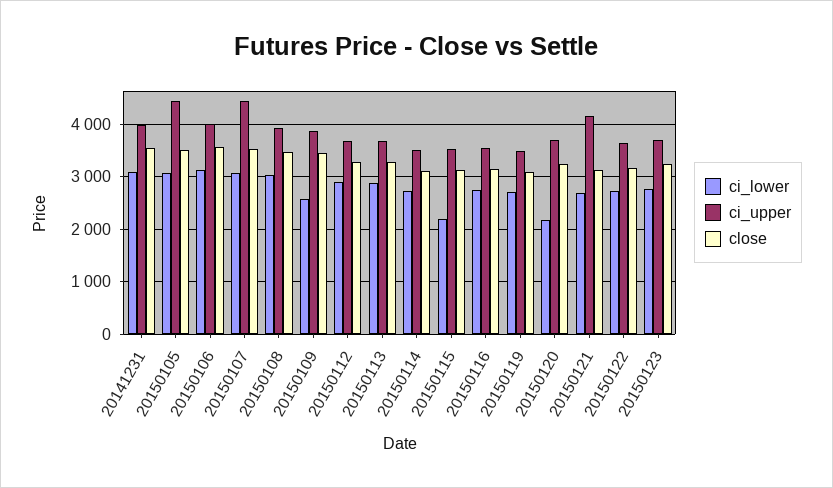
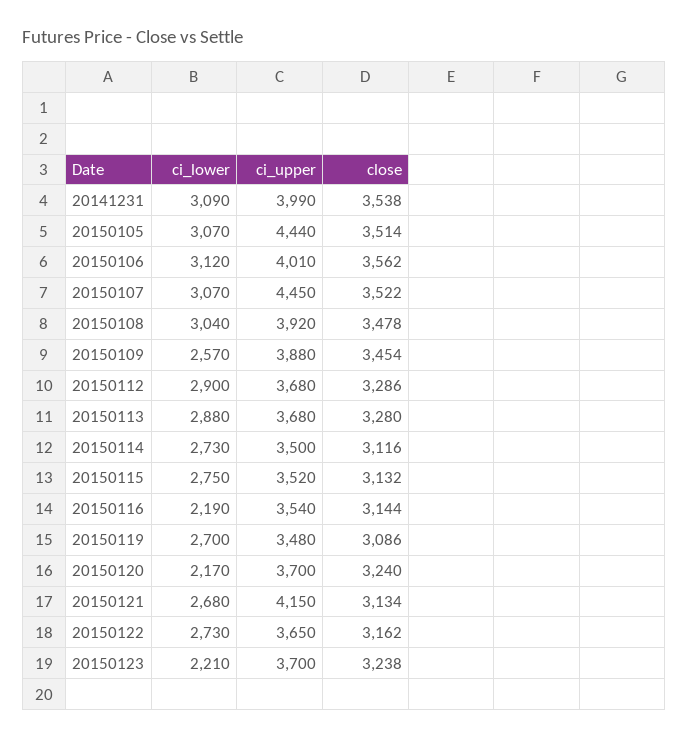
  {
    "ci_lower": {
      "20141231": 3090,
      "20150105": 3070,
      "20150106": 3120,
      "20150107": 3070,
      "20150108": 3040,
      "20150109": 2570,
      "20150112": 2900,
      "20150113": 2880,
      "20150114": 2730,
-     "20150115": 2200,
+     "20150115": 2750,
-     "20150116": 2800,
+     "20150116": 2190,
      "20150119": 2700,
      "20150120": 2170,
      "20150121": 2680,
      "20150122": 2730,
-     "20150123": 2800
+     "20150123": 2210
    },
    "ci_upper": {
      "20141231": 3990,
      "20150105": 4440,
      "20150106": 4010,
      "20150107": 4450,
      "20150108": 3920,
      "20150109": 3880,
      "20150112": 3680,
      "20150113": 3680,
      "20150114": 3500,
      "20150115": 3520,
      "20150116": 3540,
      "20150119": 3480,
      "20150120": 3700,
      "20150121": 4150,
      "20150122": 3650,
      "20150123": 3700
    },
    "close": {
      "20141231": 3538,
      "20150105": 3514,
      "20150106": 3562,
      "20150107": 3522,
      "20150108": 3478,
      "20150109": 3454,
      "20150112": 3286,
      "20150113": 3280,
      "20150114": 3116,
      "20150115": 3132,
      "20150116": 3144,
      "20150119": 3086,
      "20150120": 3240,
      "20150121": 3134,
      "20150122": 3162,
      "20150123": 3238
    }
  }

